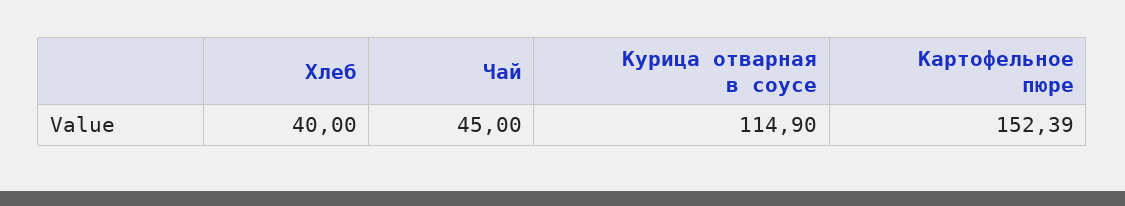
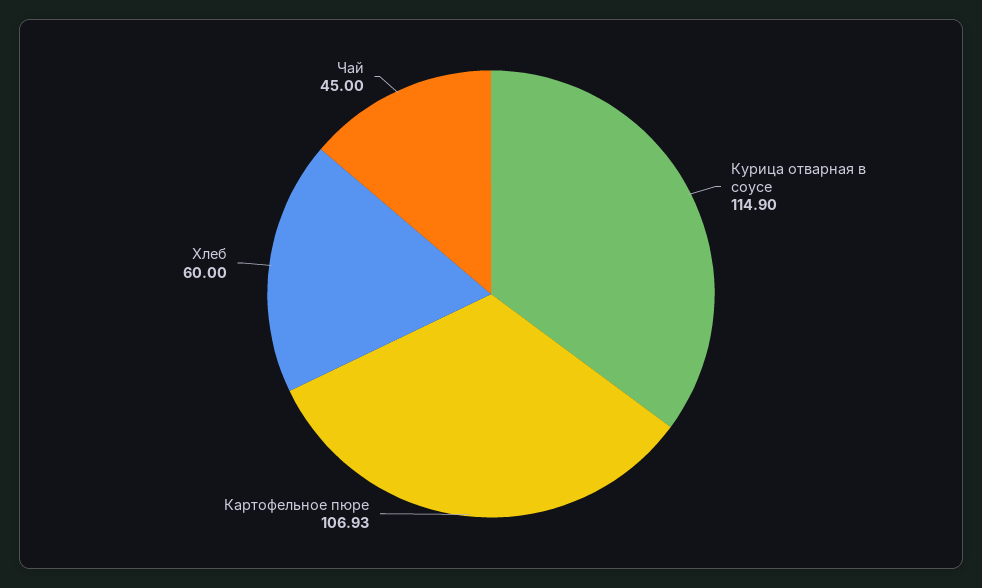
  {
-   "Хлеб": 40,
+   "Хлеб": 60,
    "Чай": 45,
    "Курица отварная в соусе": 114.9,
-   "Картофельное пюре": 152.39
+   "Картофельное пюре": 106.93
  }

